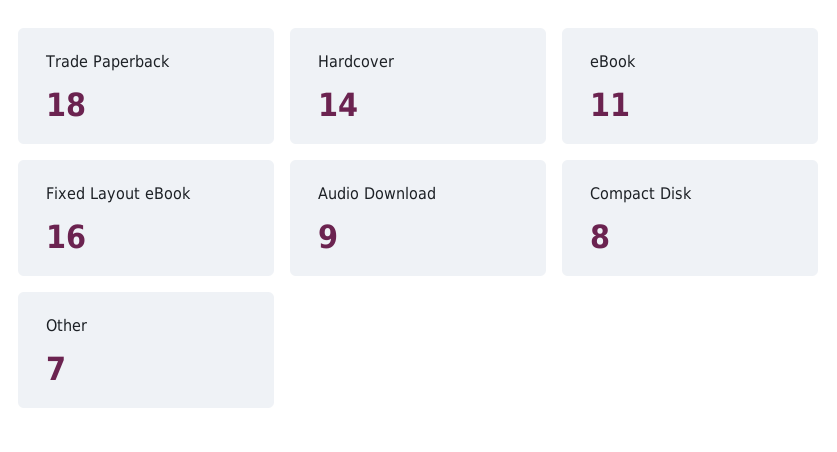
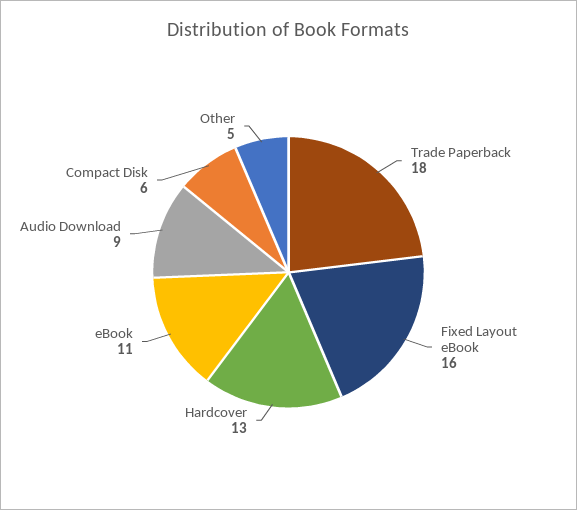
  {
    "Trade Paperback": 18,
-   "Hardcover": 14,
+   "Hardcover": 13,
    "eBook": 11,
    "Fixed Layout eBook": 16,
    "Audio Download": 9,
-   "Compact Disk": 8,
+   "Compact Disk": 6,
-   "Other": 7
+   "Other": 5
  }

